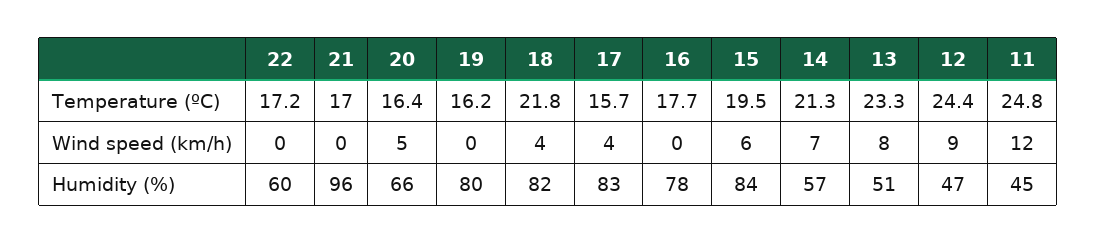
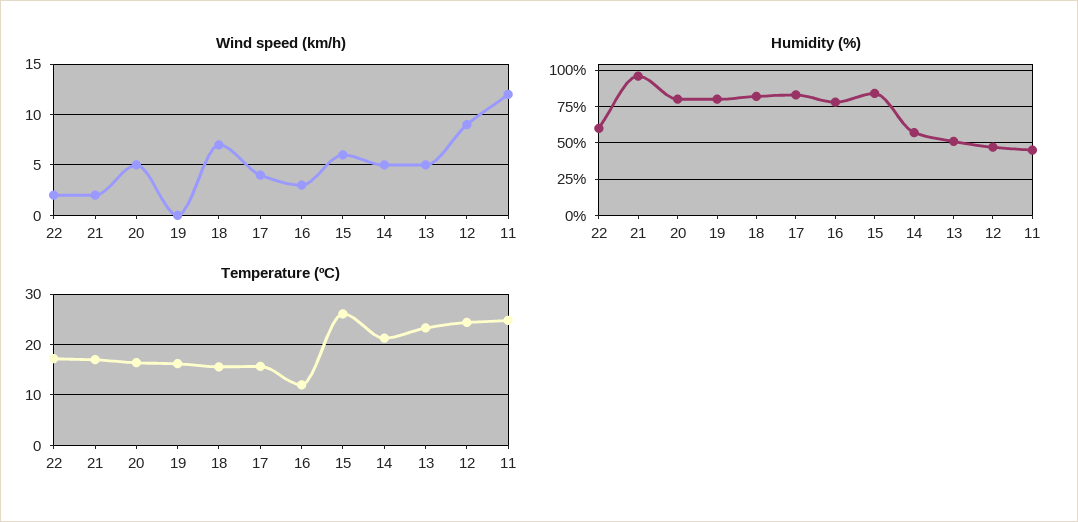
  {
    "Temperature (ºC)": {
      "22": 17.2,
      "21": 17,
      "20": 16.4,
      "19": 16.2,
-     "18": 21.8,
+     "18": 16,
      "17": 15.7,
-     "16": 17.7,
+     "16": 12,
-     "15": 19.5,
+     "15": 26,
      "14": 21.3,
      "13": 23.3,
      "12": 24.4,
      "11": 24.8
    },
    "Wind speed (km/h)": {
-     "22": 0,
+     "22": 2,
-     "21": 0,
+     "21": 2,
      "20": 5,
      "19": 0,
-     "18": 4,
+     "18": 7,
      "17": 4,
-     "16": 0,
+     "16": 3,
      "15": 6,
-     "14": 7,
+     "14": 5,
-     "13": 8,
+     "13": 5,
      "12": 9,
      "11": 12
    },
    "Humidity (%)": {
      "22": 60,
      "21": 96,
-     "20": 66,
+     "20": 80,
      "19": 80,
      "18": 82,
      "17": 83,
      "16": 78,
      "15": 84,
      "14": 57,
      "13": 51,
      "12": 47,
      "11": 45
    }
  }

